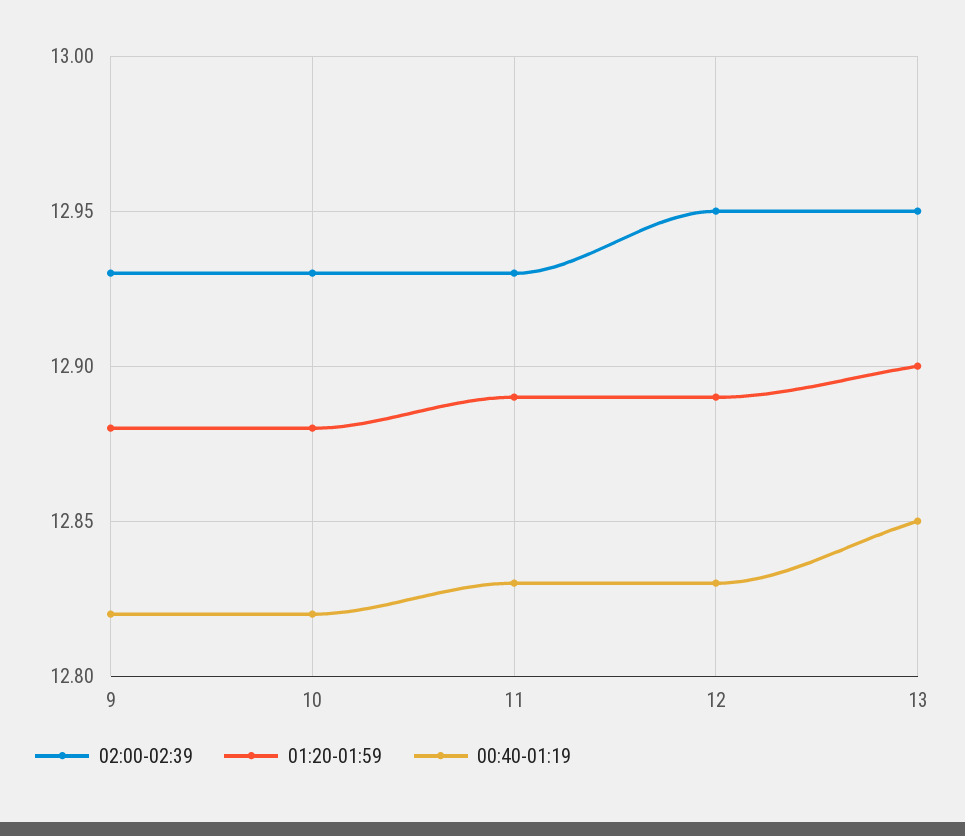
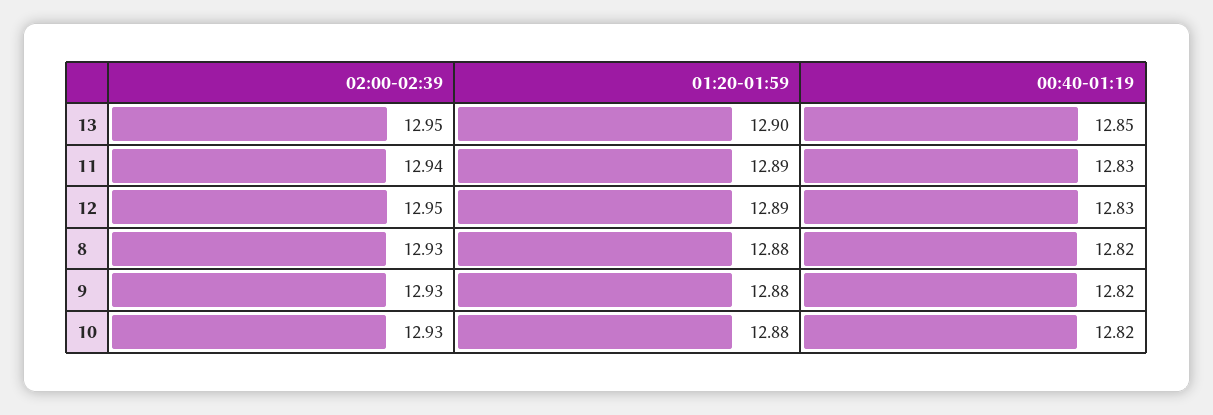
  {
    "02:00-02:39": {
      "9": 12.93,
      "10": 12.93,
-     "11": 12.93,
+     "11": 12.94,
      "12": 12.95,
-     "13": 12.95
+     "13": 12.95,
+     "8": 12.93
    },
    "01:20-01:59": {
      "9": 12.88,
      "10": 12.88,
      "11": 12.89,
      "12": 12.89,
-     "13": 12.9
+     "13": 12.9,
+     "8": 12.88
    },
    "00:40-01:19": {
      "9": 12.82,
      "10": 12.82,
      "11": 12.83,
      "12": 12.83,
-     "13": 12.85
+     "13": 12.85,
+     "8": 12.82
    }
  }

